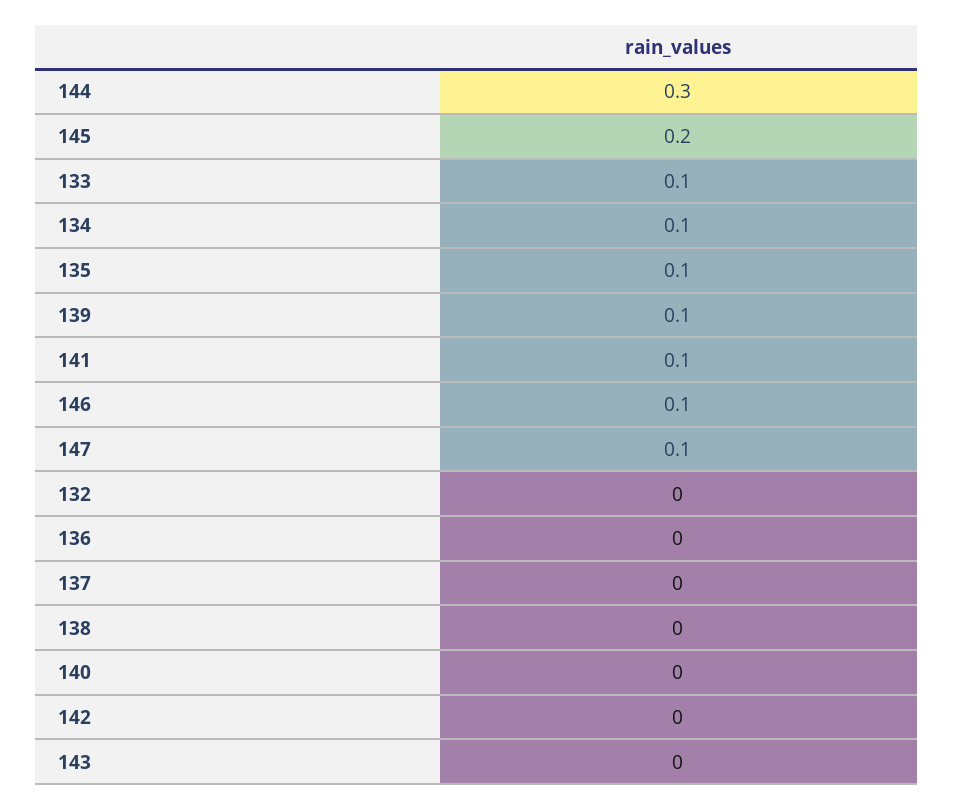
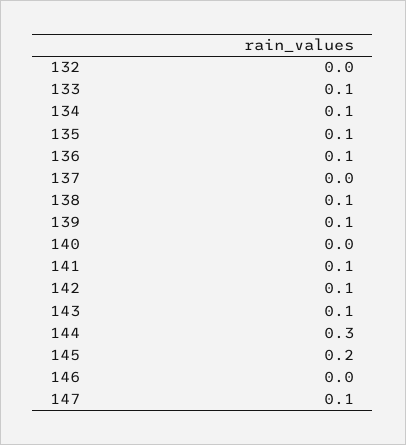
  {
    "144": 0.3,
    "145": 0.2,
    "133": 0.1,
    "134": 0.1,
    "135": 0.1,
    "139": 0.1,
    "141": 0.1,
-   "146": 0.1,
+   "146": 0,
    "147": 0.1,
    "132": 0,
-   "136": 0,
+   "136": 0.1,
    "137": 0,
-   "138": 0,
+   "138": 0.1,
    "140": 0,
-   "142": 0,
+   "142": 0.1,
-   "143": 0
+   "143": 0.1
  }

